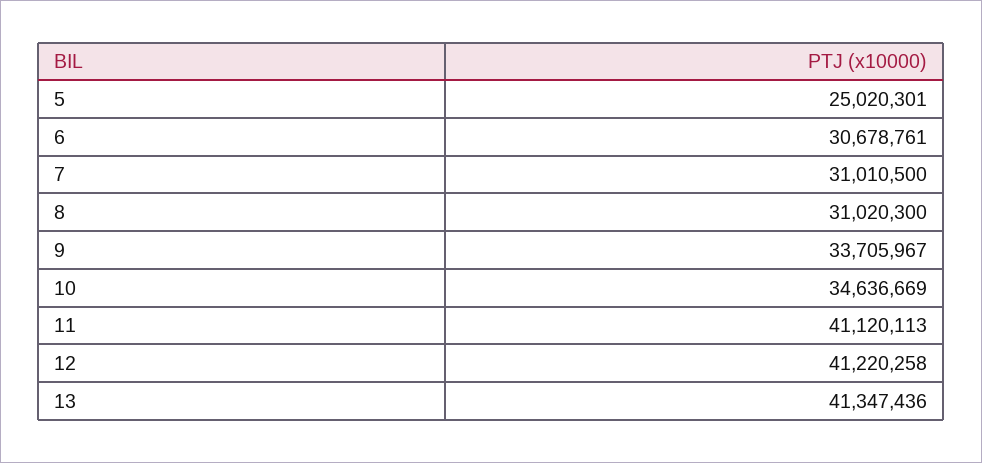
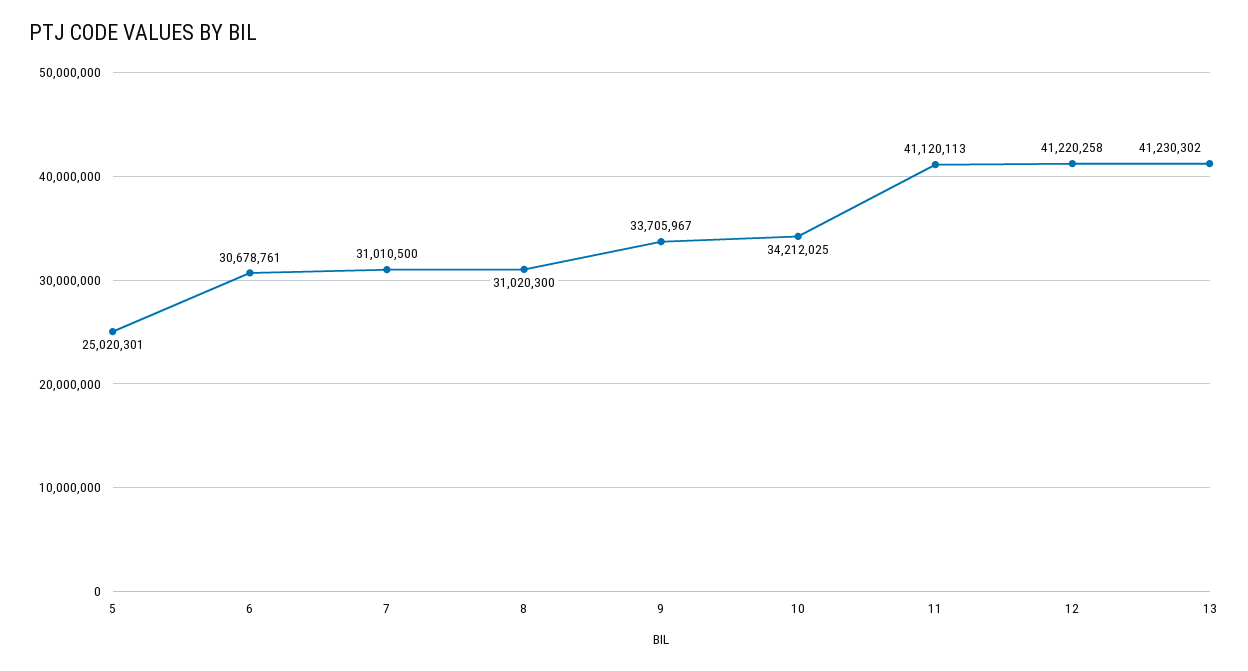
  {
    "5": 25020301,
    "6": 30678761,
    "7": 31010500,
    "8": 31020300,
    "9": 33705967,
-   "10": 34636669,
+   "10": 34212025,
    "11": 41120113,
    "12": 41220258,
-   "13": 41347436
+   "13": 41230302
  }

